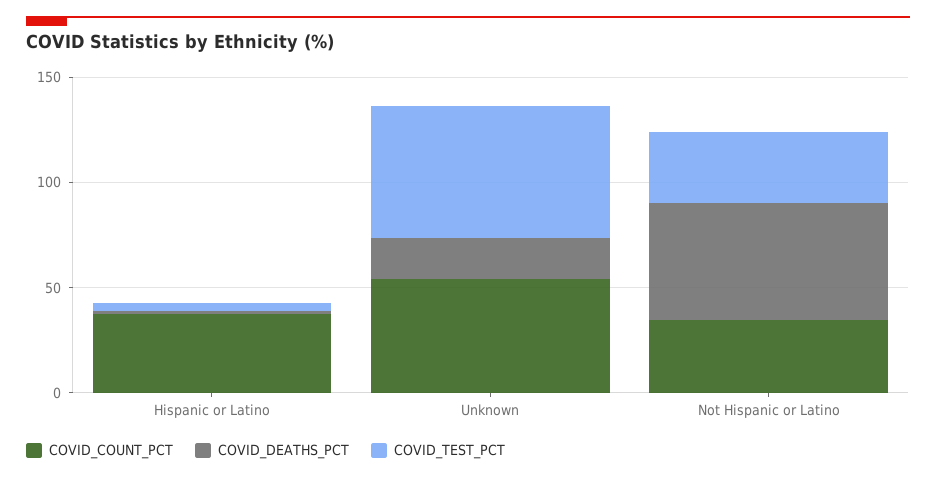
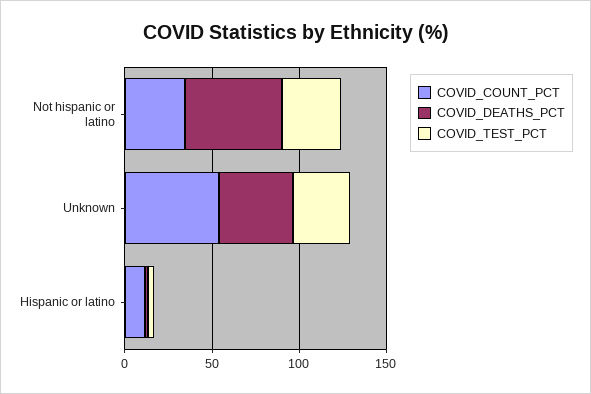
  {
    "COVID_COUNT_PCT": {
-     "Hispanic or Latino": 40,
+     "Hispanic or Latino": 10,
      "Unknown": 50,
      "Not Hispanic or Latino": 30
    },
    "COVID_DEATHS_PCT": {
      "Hispanic or Latino": 0,
-     "Unknown": 20,
+     "Unknown": 40,
      "Not Hispanic or Latino": 60
    },
    "COVID_TEST_PCT": {
      "Hispanic or Latino": 0,
-     "Unknown": 60,
+     "Unknown": 30,
      "Not Hispanic or Latino": 30
    }
  }

